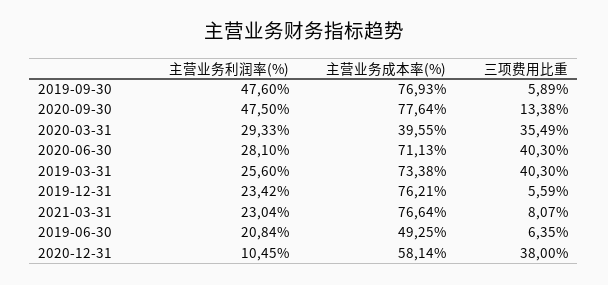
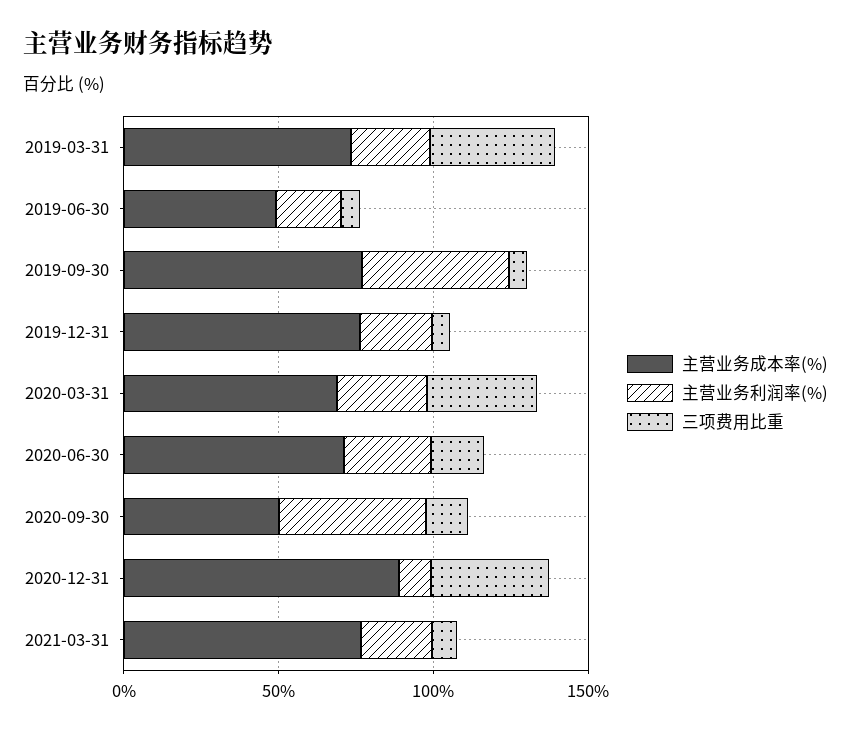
  {
    "主营业务利润率(%)": {
      "2019-09-30": 47.6,
      "2020-09-30": 47.5,
      "2020-03-31": 29.33,
      "2020-06-30": 28.1,
      "2019-03-31": 25.6,
      "2019-12-31": 23.42,
      "2021-03-31": 23.04,
      "2019-06-30": 20.84,
      "2020-12-31": 10.45
    },
    "主营业务成本率(%)": {
      "2019-09-30": 76.93,
-     "2020-09-30": 77.64,
+     "2020-09-30": 50,
-     "2020-03-31": 39.55,
+     "2020-03-31": 70,
      "2020-06-30": 71.13,
      "2019-03-31": 73.38,
      "2019-12-31": 76.21,
      "2021-03-31": 76.64,
      "2019-06-30": 49.25,
-     "2020-12-31": 58.14
+     "2020-12-31": 90
    },
    "三项费用比重": {
      "2019-09-30": 5.89,
      "2020-09-30": 13.38,
      "2020-03-31": 35.49,
-     "2020-06-30": 40.3,
+     "2020-06-30": 20,
      "2019-03-31": 40.3,
      "2019-12-31": 5.59,
      "2021-03-31": 8.07,
      "2019-06-30": 6.35,
      "2020-12-31": 38
    }
  }

